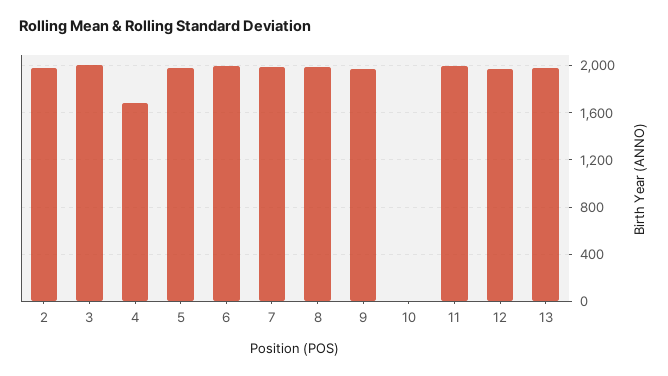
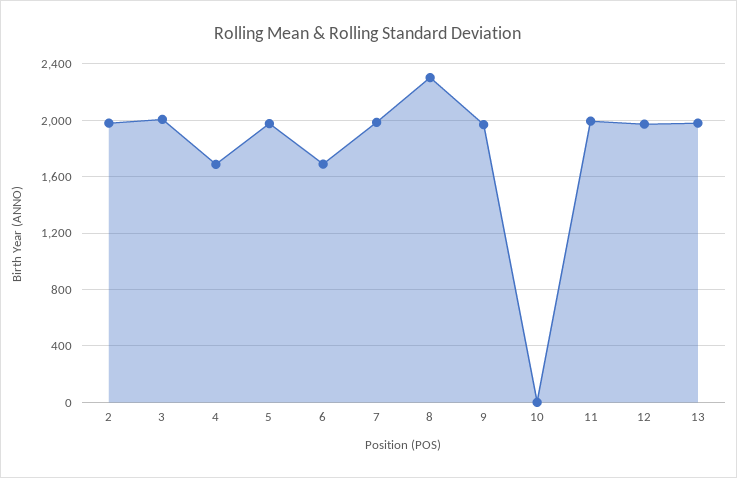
  {
    "2": 2000,
    "3": 2000,
    "4": 1700,
    "5": 2000,
-   "6": 2000,
+   "6": 1700,
    "7": 2000,
-   "8": 2000,
+   "8": 2300,
    "9": 1950,
    "10": 0,
    "11": 2000,
    "12": 1950,
    "13": 2000
  }

